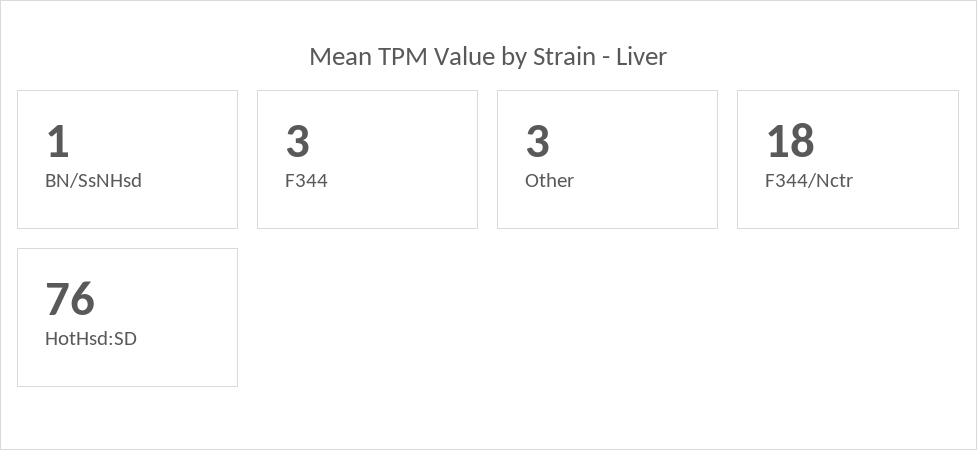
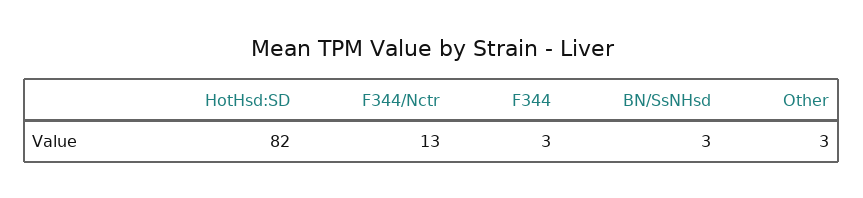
  {
-   "BN/SsNHsd": 1,
+   "BN/SsNHsd": 3,
    "F344": 3,
    "Other": 3,
-   "F344/Nctr": 18,
+   "F344/Nctr": 13,
-   "HotHsd:SD": 76
+   "HotHsd:SD": 82
  }

